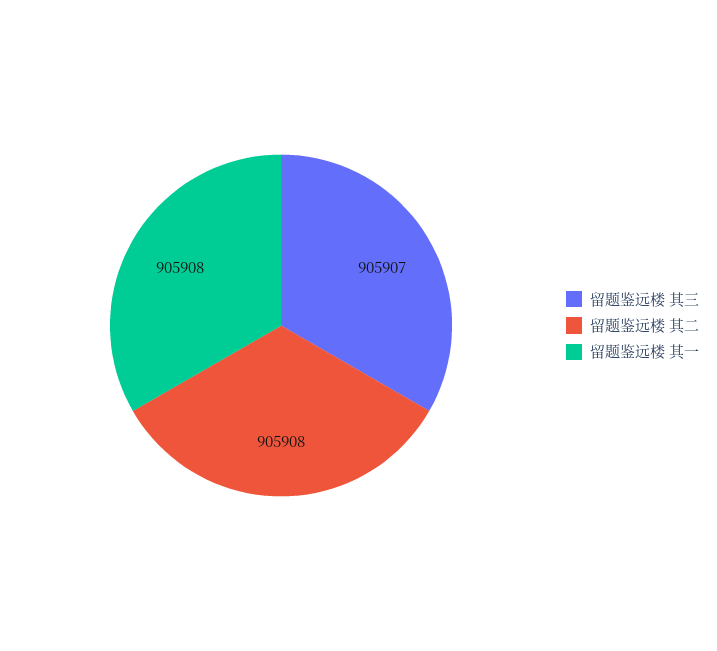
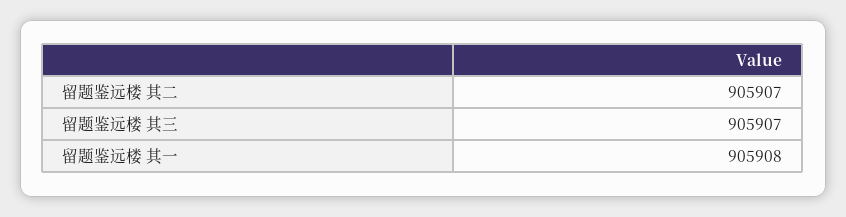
  {
    "留题鉴远楼 其三": 905907,
-   "留题鉴远楼 其二": 905908,
+   "留题鉴远楼 其二": 905907,
    "留题鉴远楼 其一": 905908
  }

